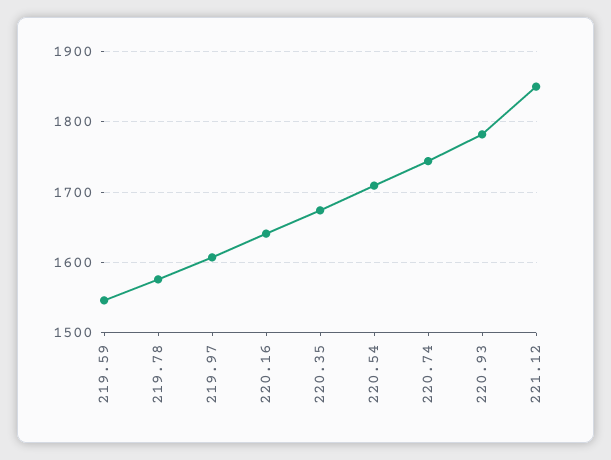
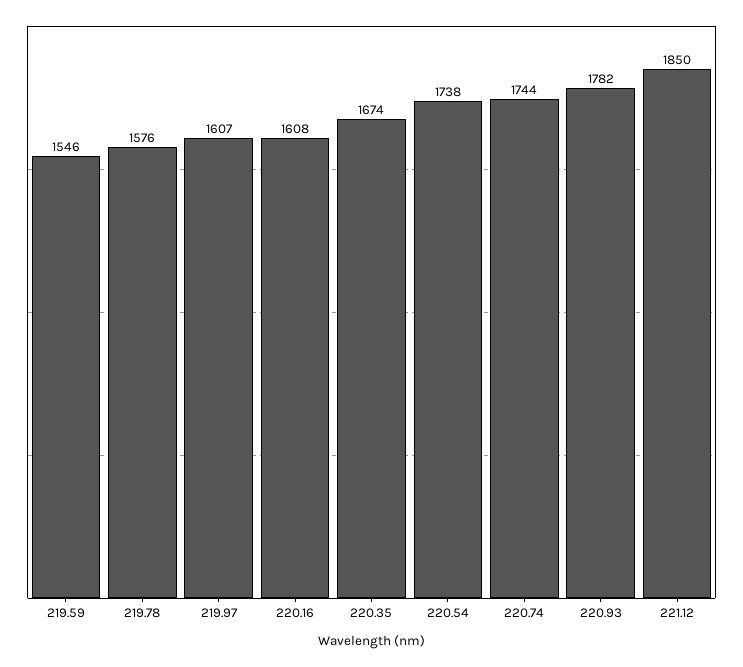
  {
    "219.59": 1546,
    "219.78": 1576,
    "219.97": 1607,
-   "220.16": 1640,
+   "220.16": 1608,
    "220.35": 1674,
-   "220.54": 1710,
+   "220.54": 1738,
    "220.74": 1744,
    "220.93": 1782,
    "221.12": 1850
  }

